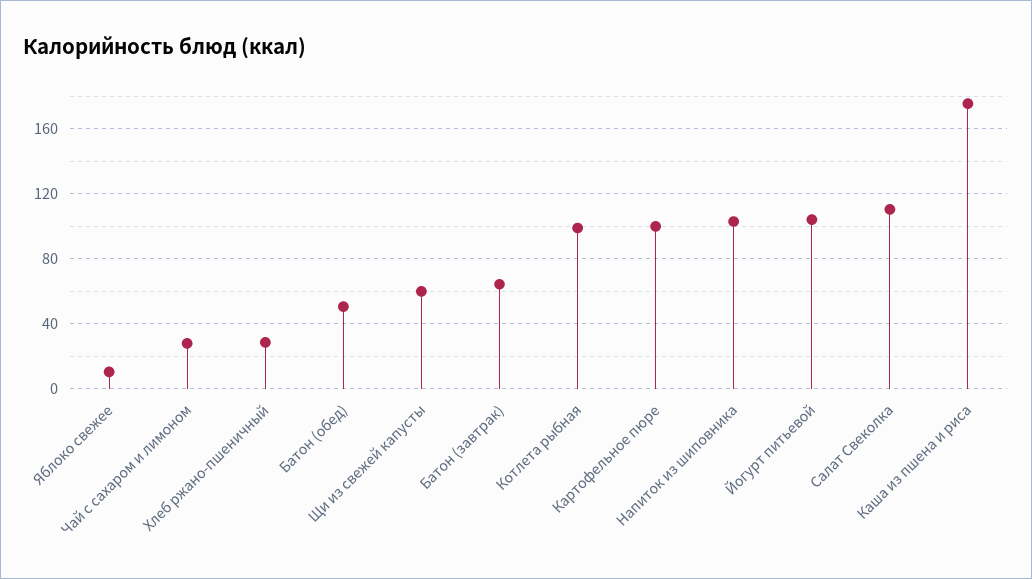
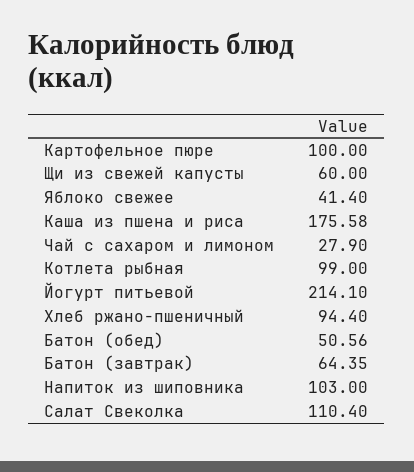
  {
-   "Яблоко свежее": 10,
+   "Яблоко свежее": 41.4,
    "Чай с сахаром и лимоном": 27.9,
-   "Хлеб ржано-пшеничный": 30,
+   "Хлеб ржано-пшеничный": 94.4,
    "Батон (обед)": 50.56,
    "Щи из свежей капусты": 60,
    "Батон (завтрак)": 64.35,
    "Котлета рыбная": 99,
    "Картофельное пюре": 100,
    "Напиток из шиповника": 103,
-   "Йогурт питьевой": 105,
+   "Йогурт питьевой": 214.1,
    "Салат Свеколка": 110.4,
    "Каша из пшена и риса": 175.58
  }

